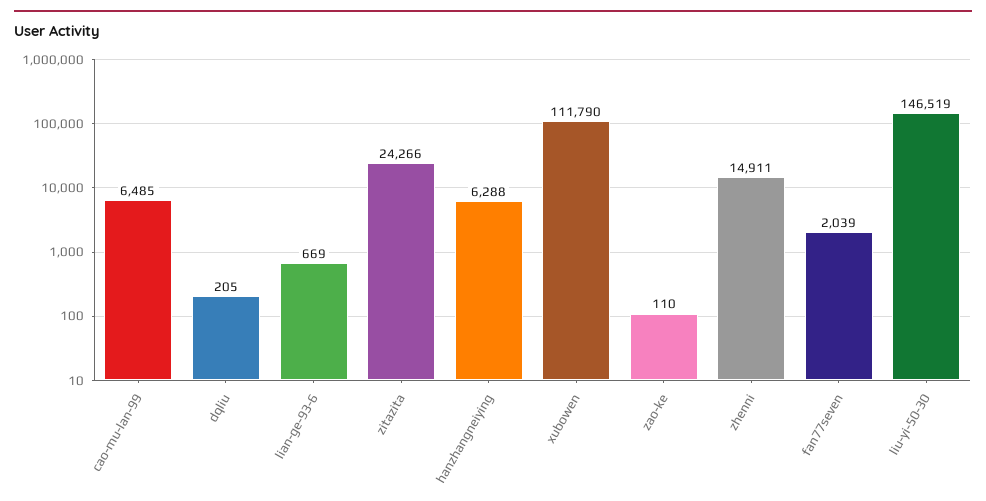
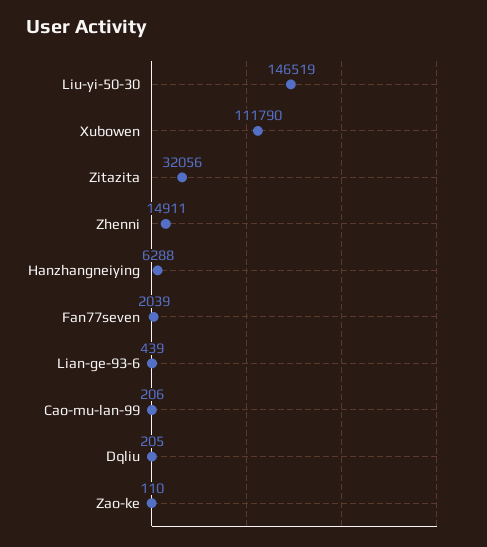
  {
-   "cao-mu-lan-99": 6485,
+   "cao-mu-lan-99": 206,
    "dqliu": 205,
-   "lian-ge-93-6": 669,
+   "lian-ge-93-6": 439,
-   "zitazita": 24266,
+   "zitazita": 32056,
    "hanzhangneiying": 6288,
    "xubowen": 111790,
    "zao-ke": 110,
    "zhenni": 14911,
    "fan77seven": 2039,
    "liu-yi-50-30": 146519
  }

